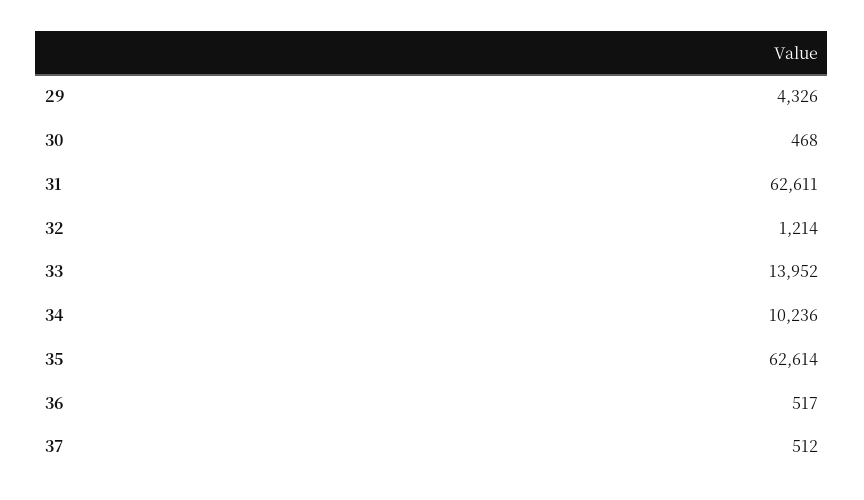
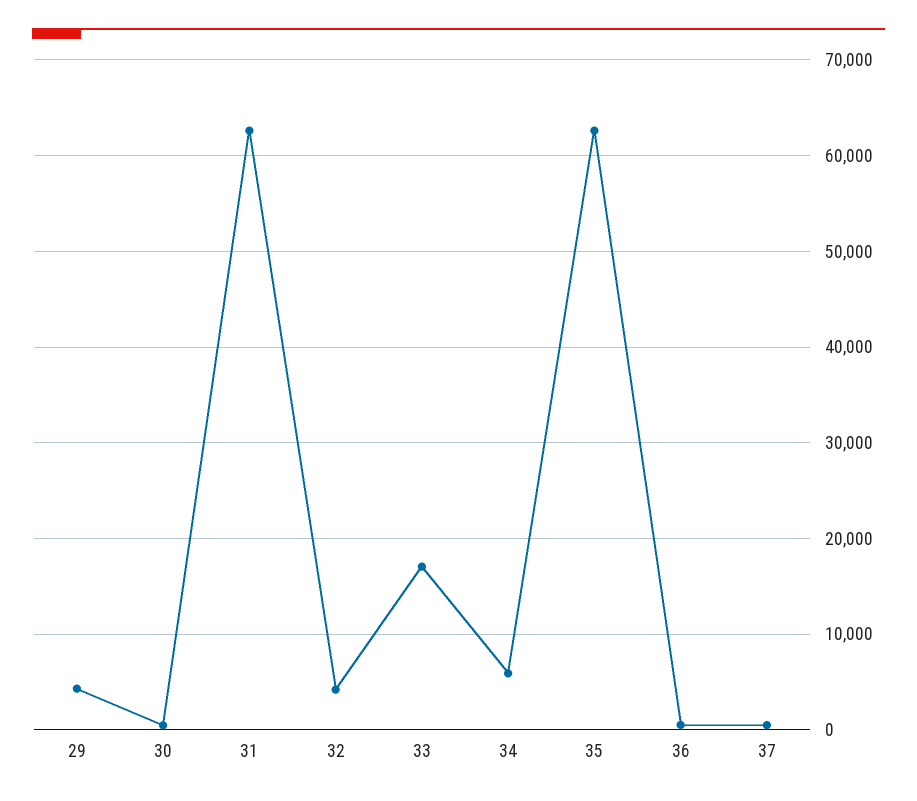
  {
    "29": 4326,
    "30": 468,
    "31": 62611,
-   "32": 1214,
+   "32": 4000,
-   "33": 13952,
+   "33": 17000,
-   "34": 10236,
+   "34": 6000,
    "35": 62614,
    "36": 517,
    "37": 512
  }

